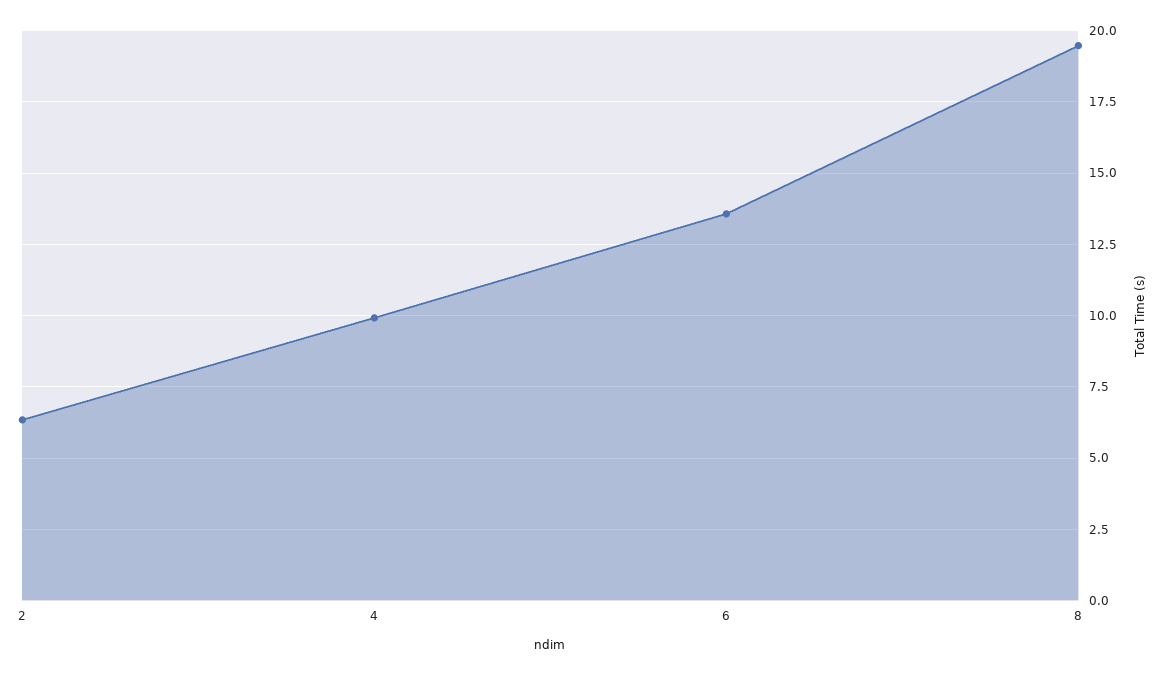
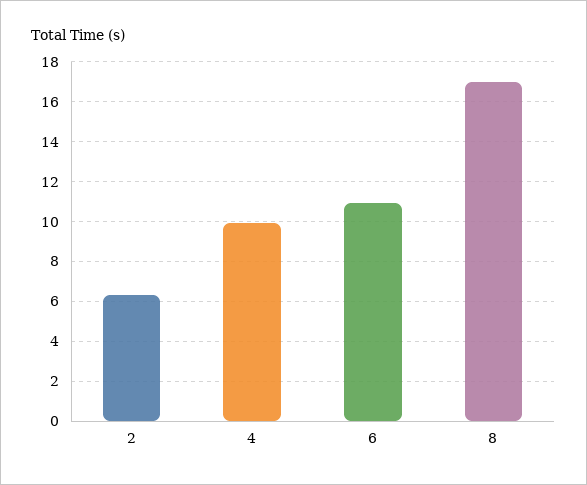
  {
    "2": 6.25,
    "4": 10,
-   "6": 13.5,
+   "6": 11,
-   "8": 19.5
+   "8": 17
  }

